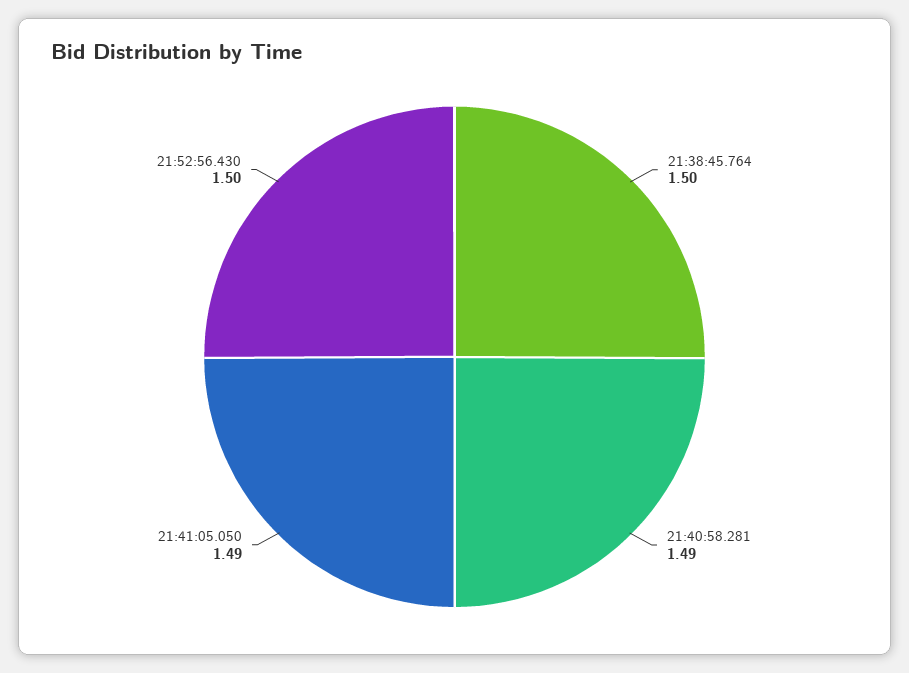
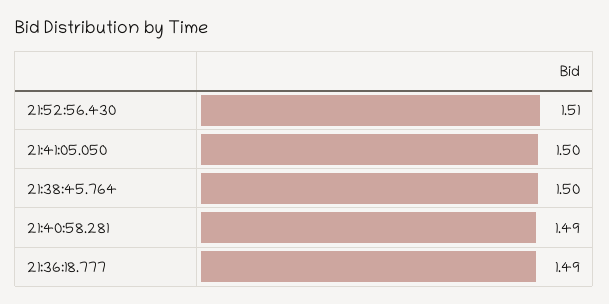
  {
    "21:38:45.764": 1.5,
    "21:40:58.281": 1.49,
-   "21:41:05.050": 1.49,
+   "21:41:05.050": 1.5,
-   "21:52:56.430": 1.5
+   "21:52:56.430": 1.51,
+   "21:36:18.777": 1.49
  }

